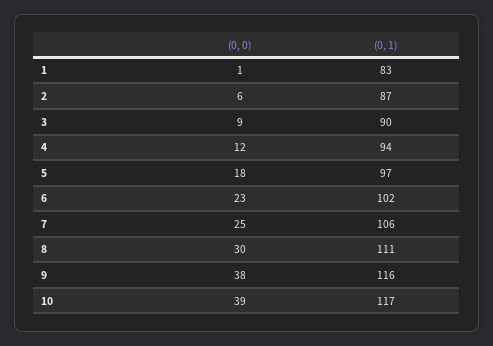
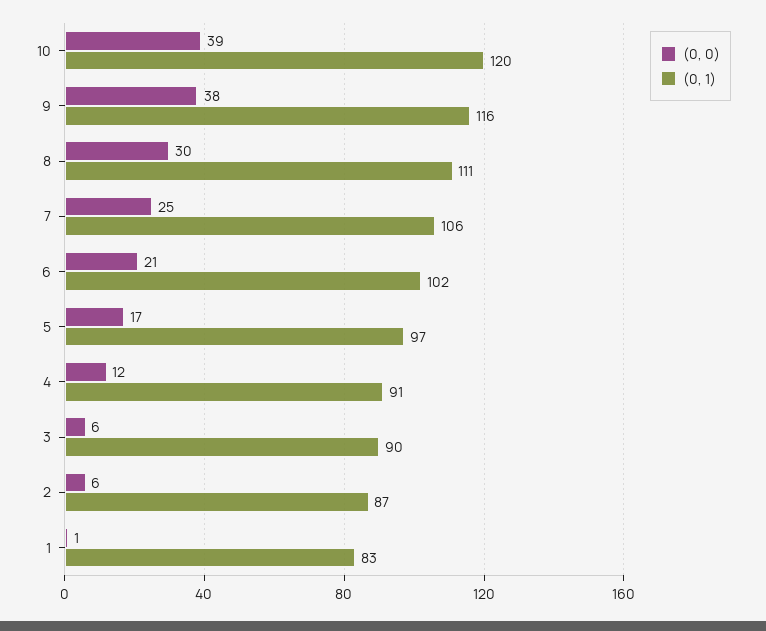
  {
    "(0, 0)": {
      "1": 1,
      "2": 6,
-     "3": 9,
+     "3": 6,
      "4": 12,
-     "5": 18,
+     "5": 17,
-     "6": 23,
+     "6": 21,
      "7": 25,
      "8": 30,
      "9": 38,
      "10": 39
    },
    "(0, 1)": {
      "1": 83,
      "2": 87,
      "3": 90,
-     "4": 94,
+     "4": 91,
      "5": 97,
      "6": 102,
      "7": 106,
      "8": 111,
      "9": 116,
-     "10": 117
+     "10": 120
    }
  }

